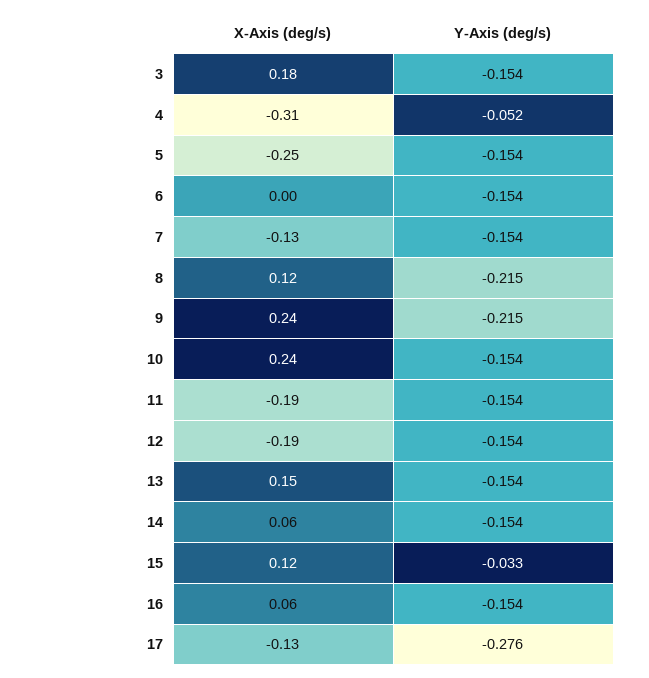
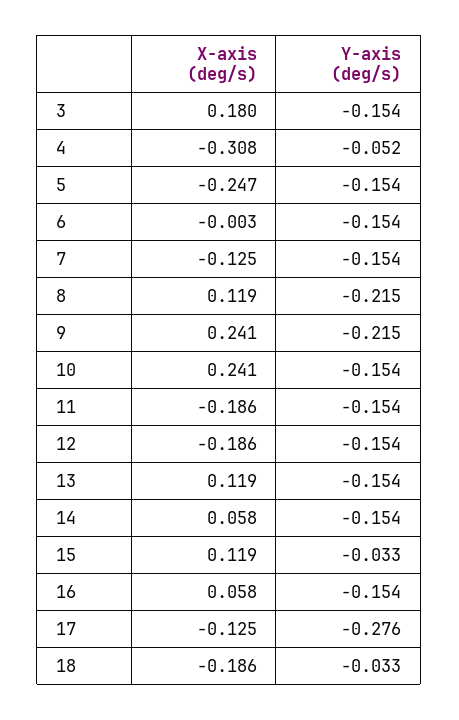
  {
    "X-Axis (deg/s)": {
      "3": 0.18,
      "4": -0.308,
      "5": -0.247,
      "6": -0.003,
      "7": -0.125,
      "8": 0.119,
      "9": 0.241,
      "10": 0.241,
      "11": -0.186,
      "12": -0.186,
-     "13": 0.15,
+     "13": 0.119,
      "14": 0.058,
      "15": 0.119,
      "16": 0.058,
-     "17": -0.125
+     "17": -0.125,
+     "18": -0.186
    },
    "Y-Axis (deg/s)": {
      "3": -0.154,
      "4": -0.052,
      "5": -0.154,
      "6": -0.154,
      "7": -0.154,
      "8": -0.215,
      "9": -0.215,
      "10": -0.154,
      "11": -0.154,
      "12": -0.154,
      "13": -0.154,
      "14": -0.154,
      "15": -0.033,
      "16": -0.154,
-     "17": -0.276
+     "17": -0.276,
+     "18": -0.033
    }
  }

